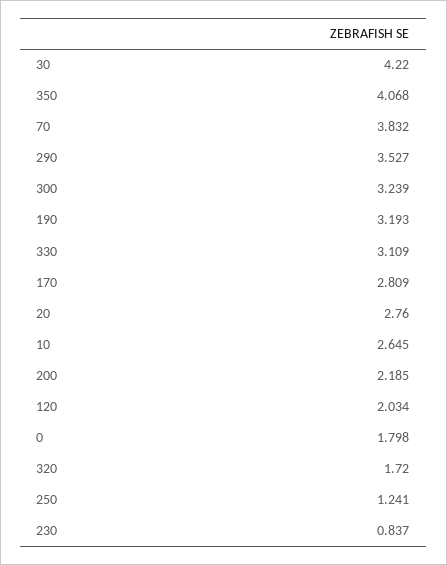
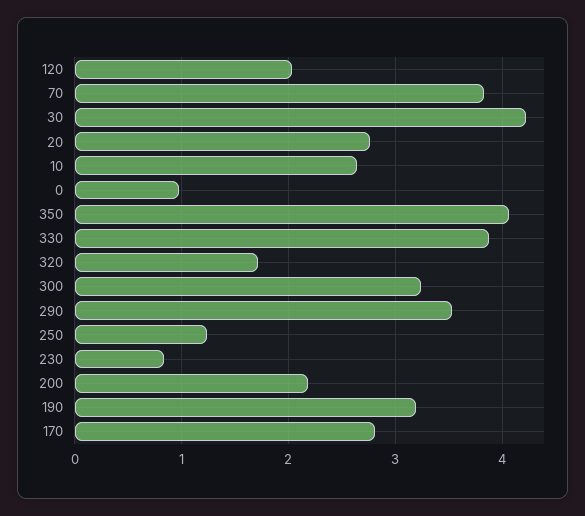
  {
    "30": 4.22,
    "350": 4.068,
    "70": 3.832,
    "290": 3.527,
    "300": 3.239,
    "190": 3.193,
-   "330": 3.109,
+   "330": 3.9,
    "170": 2.809,
    "20": 2.76,
    "10": 2.645,
    "200": 2.185,
    "120": 2.034,
-   "0": 1.798,
+   "0": 1,
    "320": 1.72,
    "250": 1.241,
    "230": 0.837
  }

